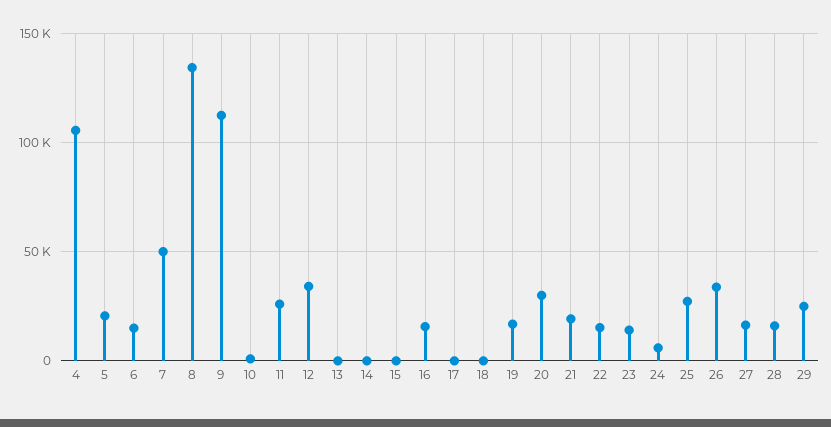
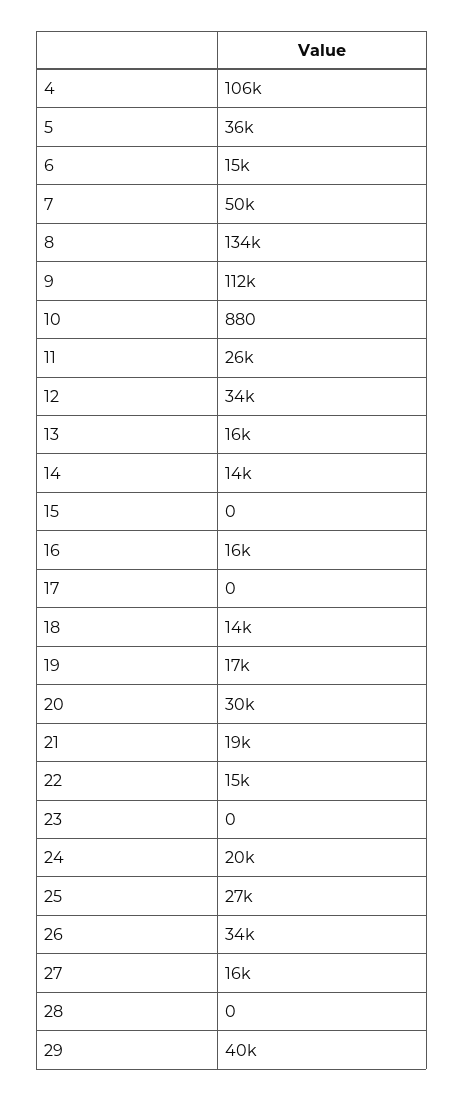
  {
    "4": 106000,
-   "5": 20000,
+   "5": 36000,
    "6": 15000,
    "7": 50000,
    "8": 134000,
    "9": 112000,
    "10": 880,
    "11": 26000,
    "12": 34000,
-   "13": 0,
+   "13": 16000,
-   "14": 0,
+   "14": 14000,
    "15": 0,
    "16": 16000,
    "17": 0,
-   "18": 0,
+   "18": 14000,
    "19": 17000,
    "20": 30000,
    "21": 19000,
    "22": 15000,
-   "23": 15000,
+   "23": 0,
-   "24": 5000,
+   "24": 20000,
    "25": 27000,
    "26": 34000,
    "27": 16000,
-   "28": 15000,
+   "28": 0,
-   "29": 25000
+   "29": 40000
  }

